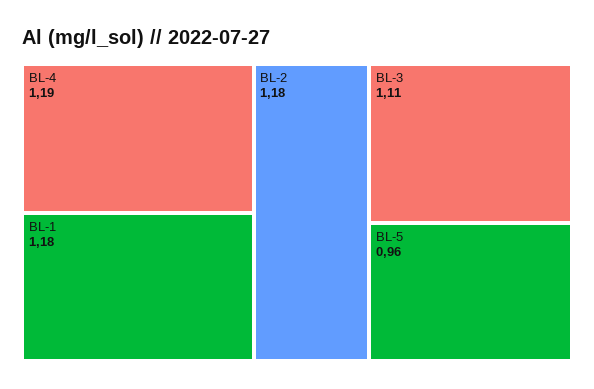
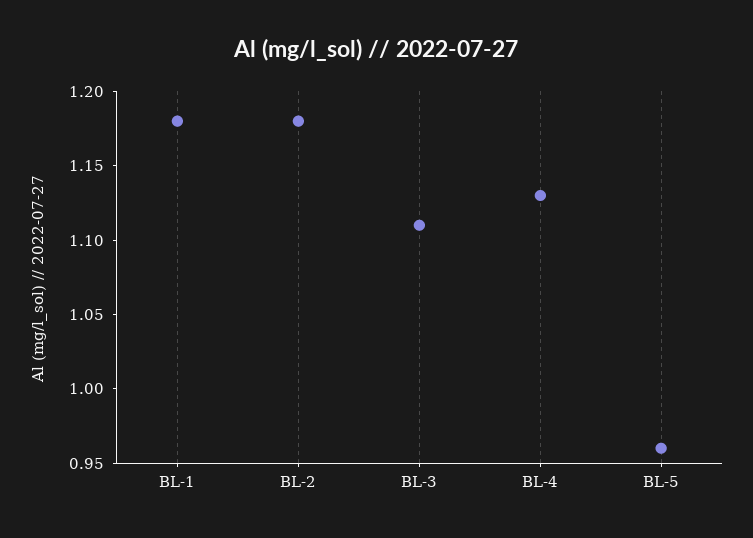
  {
-   "BL-4": 1.19,
+   "BL-4": 1.13,
    "BL-1": 1.18,
    "BL-2": 1.18,
    "BL-3": 1.11,
    "BL-5": 0.96
  }

